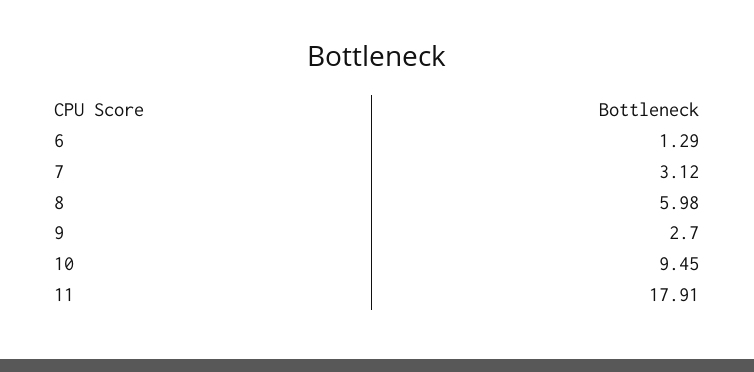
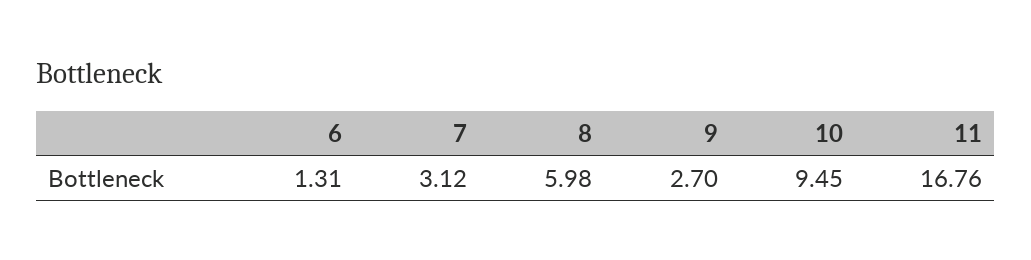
  {
-   "6": 1.29,
+   "6": 1.31,
    "7": 3.12,
    "8": 5.98,
    "9": 2.7,
    "10": 9.45,
-   "11": 17.91
+   "11": 16.76
  }

